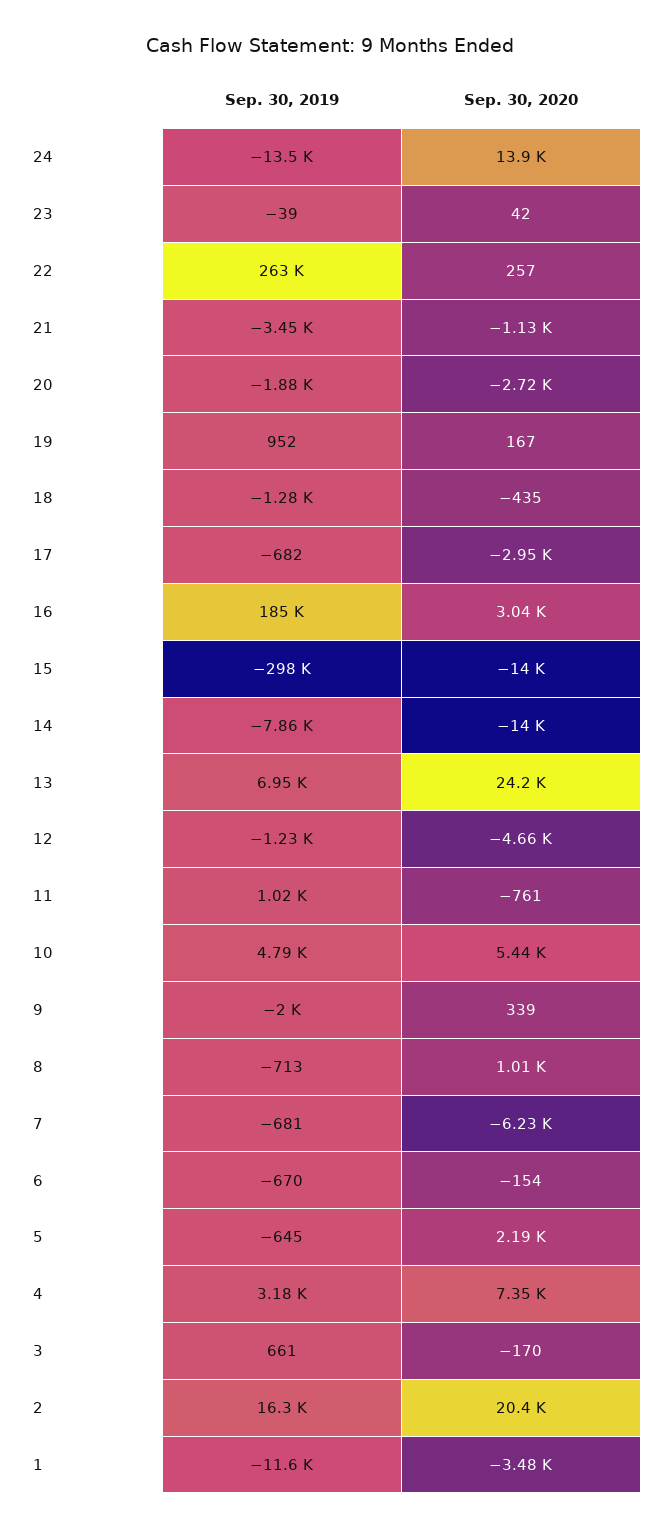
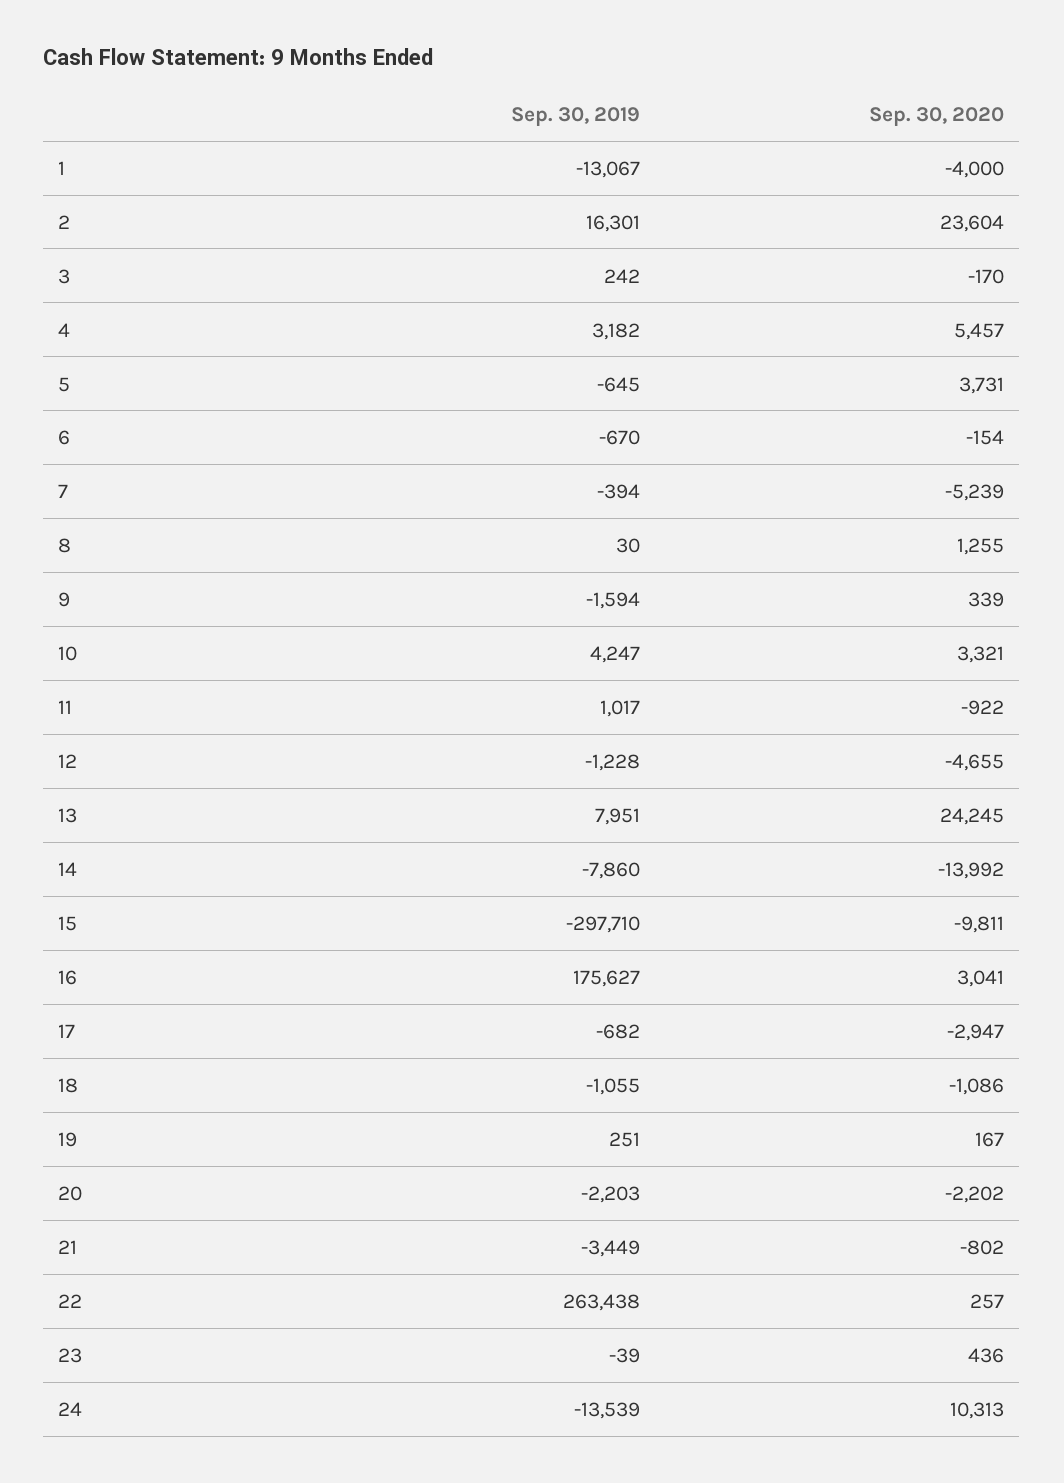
  {
    "Sep. 30, 2019": {
      "24": -13539,
      "23": -39,
      "22": 263438,
      "21": -3449,
-     "20": -1880,
+     "20": -2203,
-     "19": 952,
+     "19": 251,
-     "18": -1280,
+     "18": -1055,
      "17": -682,
-     "16": 185000,
+     "16": 175627,
      "15": -297710,
      "14": -7860,
-     "13": 6950,
+     "13": 7951,
      "12": -1228,
      "11": 1017,
-     "10": 4790,
+     "10": 4247,
-     "9": -2000,
+     "9": -1594,
-     "8": -713,
+     "8": 30,
-     "7": -681,
+     "7": -394,
      "6": -670,
      "5": -645,
      "4": 3182,
-     "3": 661,
+     "3": 242,
      "2": 16301,
-     "1": -11600
+     "1": -13067
    },
    "Sep. 30, 2020": {
-     "24": 13900,
+     "24": 10313,
-     "23": 42,
+     "23": 436,
      "22": 257,
-     "21": -1130,
+     "21": -802,
-     "20": -2720,
+     "20": -2202,
      "19": 167,
-     "18": -435,
+     "18": -1086,
      "17": -2947,
      "16": 3041,
-     "15": -14000,
+     "15": -9811,
      "14": -13992,
      "13": 24245,
      "12": -4655,
-     "11": -761,
+     "11": -922,
-     "10": 5440,
+     "10": 3321,
      "9": 339,
-     "8": 1010,
+     "8": 1255,
-     "7": -6230,
+     "7": -5239,
      "6": -154,
-     "5": 2190,
+     "5": 3731,
-     "4": 7350,
+     "4": 5457,
      "3": -170,
-     "2": 20400,
+     "2": 23604,
-     "1": -3480
+     "1": -4000
    }
  }

